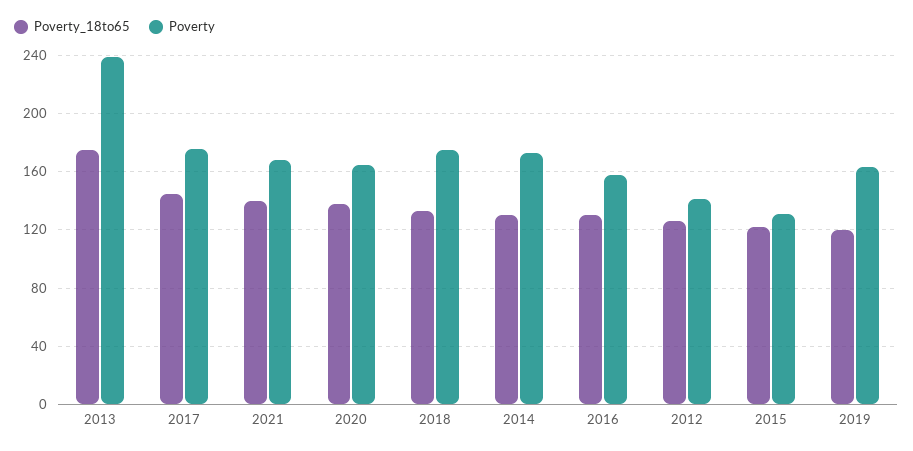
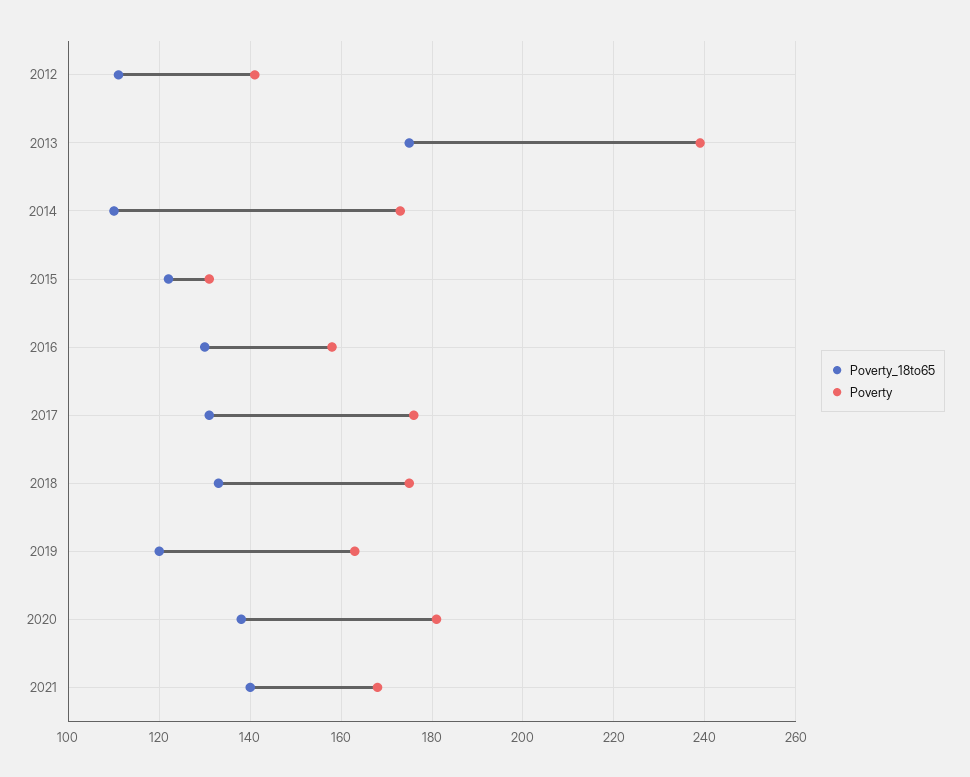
  {
    "Poverty_18to65": {
      "2013": 175,
-     "2017": 145,
+     "2017": 130,
      "2021": 140,
      "2020": 140,
      "2018": 135,
-     "2014": 130,
+     "2014": 110,
      "2016": 130,
-     "2012": 125,
+     "2012": 110,
      "2015": 120,
      "2019": 120
    },
    "Poverty": {
      "2013": 240,
      "2017": 175,
      "2021": 170,
-     "2020": 165,
+     "2020": 180,
      "2018": 175,
      "2014": 175,
      "2016": 160,
      "2012": 140,
      "2015": 130,
      "2019": 165
    }
  }

